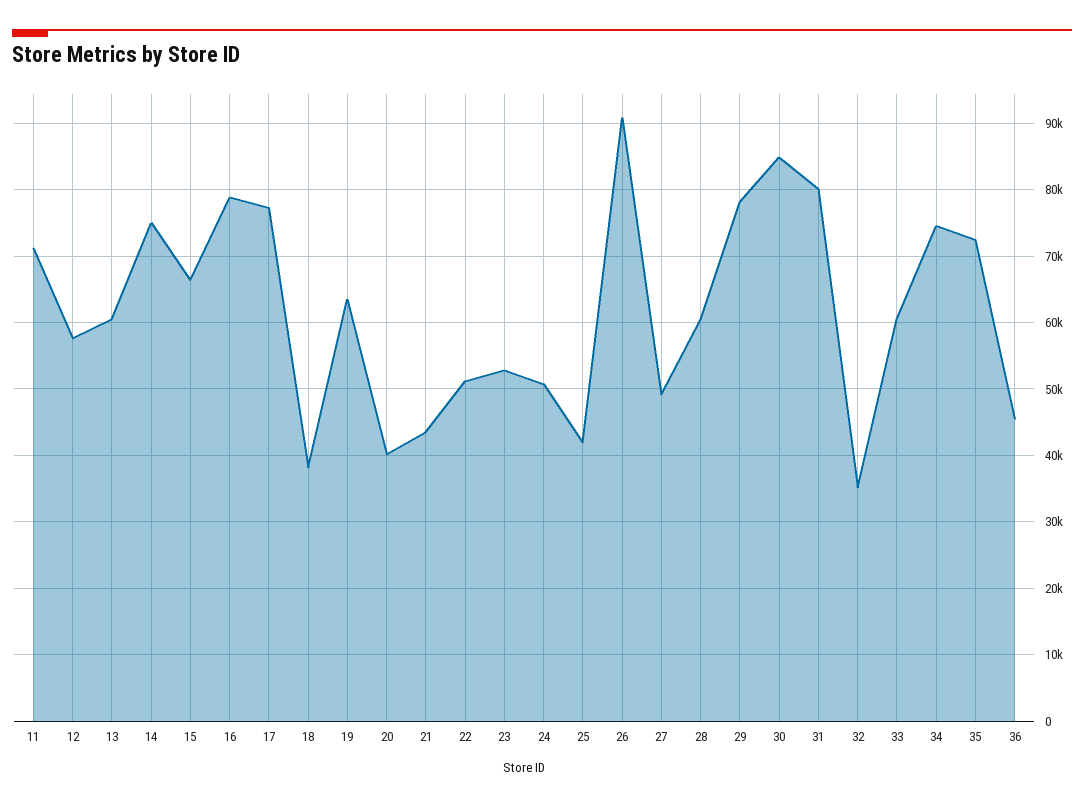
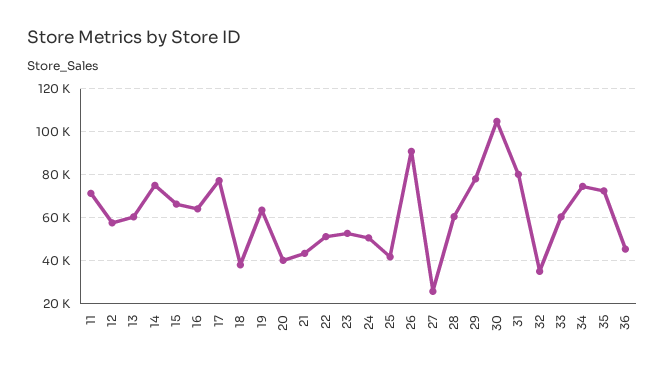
  {
    "11": 71000,
    "12": 58000,
    "13": 60000,
    "14": 75000,
    "15": 66000,
-   "16": 79000,
+   "16": 65000,
    "17": 77000,
    "18": 38000,
    "19": 64000,
    "20": 40000,
    "21": 43000,
    "22": 51000,
    "23": 53000,
    "24": 51000,
    "25": 42000,
    "26": 91000,
-   "27": 49000,
+   "27": 25000,
    "28": 61000,
    "29": 78000,
-   "30": 85000,
+   "30": 105000,
    "31": 80000,
    "32": 35000,
    "33": 60000,
    "34": 75000,
    "35": 72000,
    "36": 45000
  }

